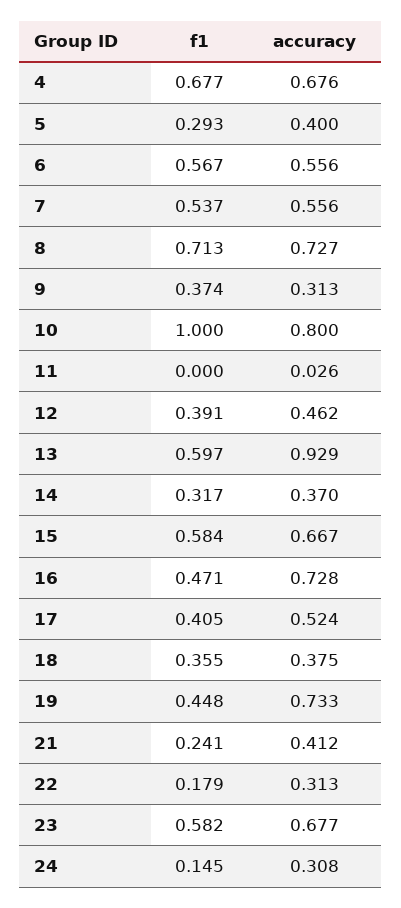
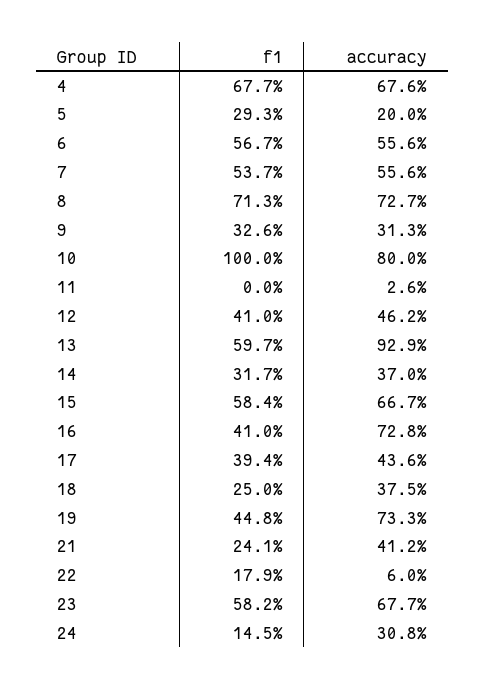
  {
    "f1": {
      "4": 0.677,
      "5": 0.293,
      "6": 0.567,
      "7": 0.537,
      "8": 0.713,
-     "9": 0.374,
+     "9": 0.326,
      "10": 1,
      "11": 0,
-     "12": 0.391,
+     "12": 0.41,
      "13": 0.597,
      "14": 0.317,
      "15": 0.584,
-     "16": 0.471,
+     "16": 0.41,
-     "17": 0.405,
+     "17": 0.394,
-     "18": 0.355,
+     "18": 0.25,
      "19": 0.448,
      "21": 0.241,
      "22": 0.179,
      "23": 0.582,
      "24": 0.145
    },
    "accuracy": {
      "4": 0.676,
-     "5": 0.4,
+     "5": 0.2,
      "6": 0.556,
      "7": 0.556,
      "8": 0.727,
      "9": 0.313,
      "10": 0.8,
      "11": 0.026,
      "12": 0.462,
      "13": 0.929,
      "14": 0.37,
      "15": 0.667,
      "16": 0.728,
-     "17": 0.524,
+     "17": 0.436,
      "18": 0.375,
      "19": 0.733,
      "21": 0.412,
-     "22": 0.313,
+     "22": 0.06,
      "23": 0.677,
      "24": 0.308
    }
  }

